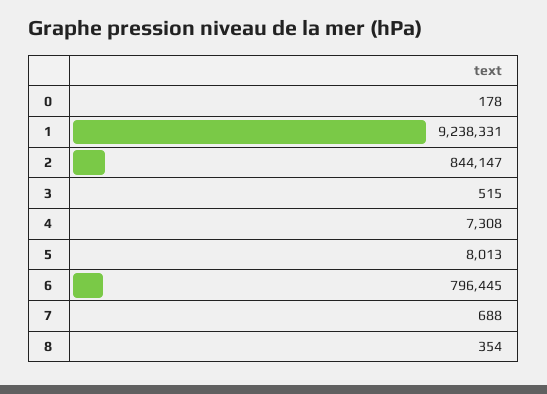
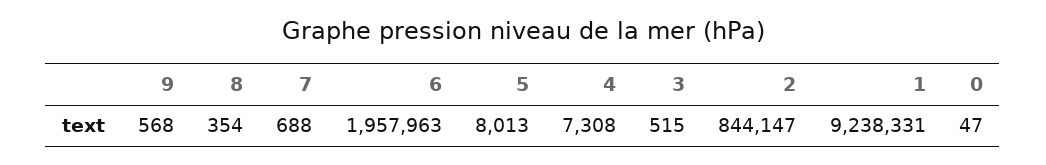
  {
-   "0": 178,
+   "0": 47,
    "1": 9238331,
    "2": 844147,
    "3": 515,
    "4": 7308,
    "5": 8013,
-   "6": 796445,
+   "6": 1957963,
    "7": 688,
-   "8": 354
+   "8": 354,
+   "9": 568
  }

